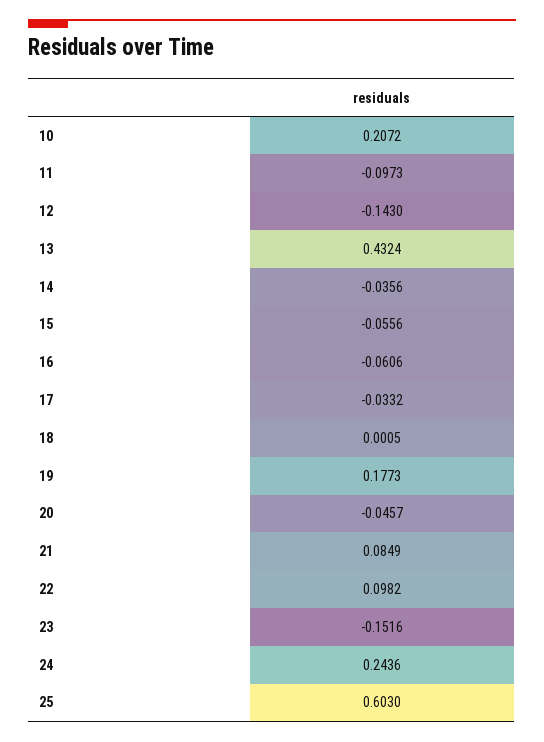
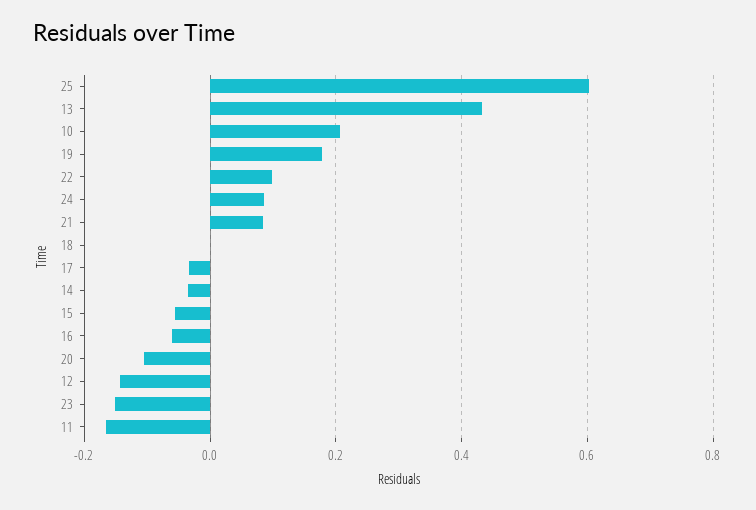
  {
    "10": 0.2072,
-   "11": -0.0973,
+   "11": -0.16,
    "12": -0.143,
    "13": 0.4324,
    "14": -0.0356,
    "15": -0.0556,
    "16": -0.0606,
    "17": -0.0332,
    "18": 0.0005,
    "19": 0.1773,
-   "20": -0.0457,
+   "20": -0.1,
    "21": 0.0849,
    "22": 0.0982,
    "23": -0.1516,
-   "24": 0.2436,
+   "24": 0.08,
    "25": 0.603
  }

